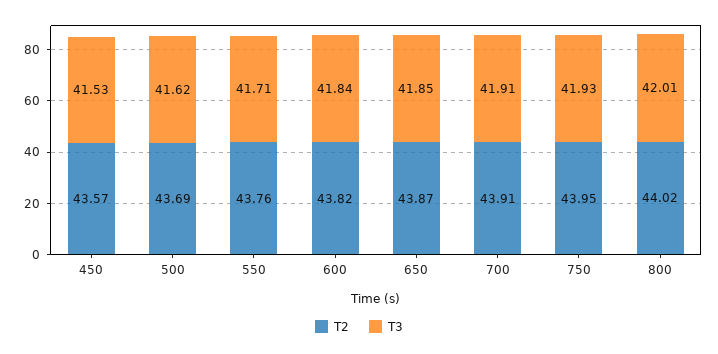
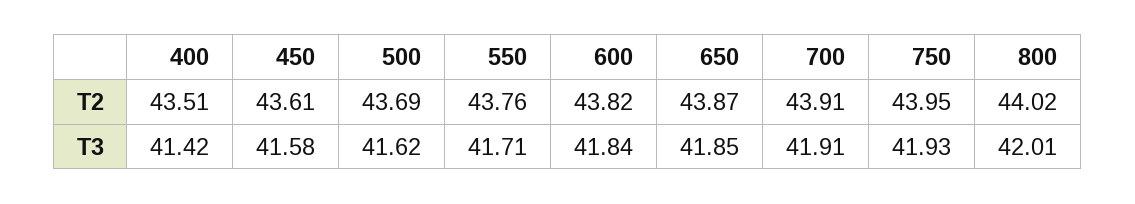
  {
    "T2": {
-     "450": 43.57,
+     "450": 43.61,
      "500": 43.69,
      "550": 43.76,
      "600": 43.82,
      "650": 43.87,
      "700": 43.91,
      "750": 43.95,
-     "800": 44.02
+     "800": 44.02,
+     "400": 43.51
    },
    "T3": {
-     "450": 41.53,
+     "450": 41.58,
      "500": 41.62,
      "550": 41.71,
      "600": 41.84,
      "650": 41.85,
      "700": 41.91,
      "750": 41.93,
-     "800": 42.01
+     "800": 42.01,
+     "400": 41.42
    }
  }

